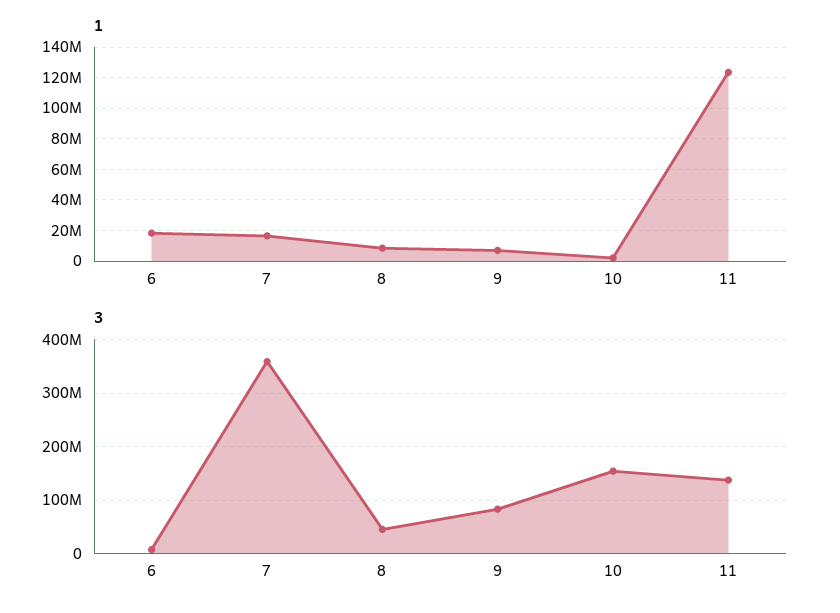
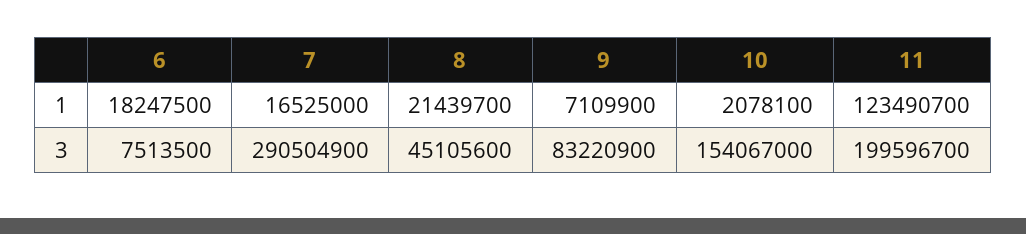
  {
    "1": {
      "6": 18247500,
      "7": 16525000,
-     "8": 10000000,
+     "8": 21439700,
      "9": 7109900,
      "10": 2078100,
      "11": 123490700
    },
    "3": {
      "6": 7513500,
-     "7": 360000000,
+     "7": 290504900,
      "8": 45105600,
      "9": 83220900,
      "10": 154067000,
-     "11": 140000000
+     "11": 199596700
    }
  }

